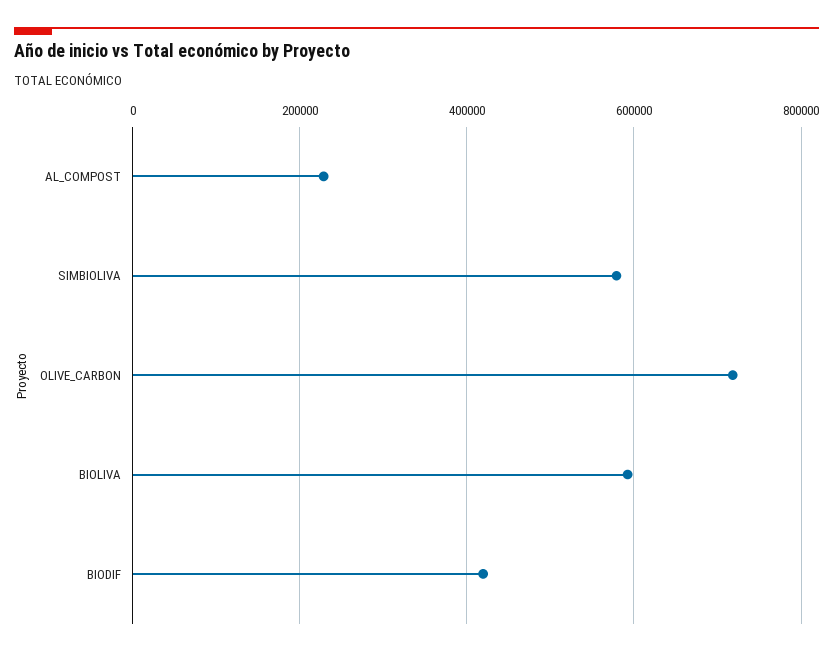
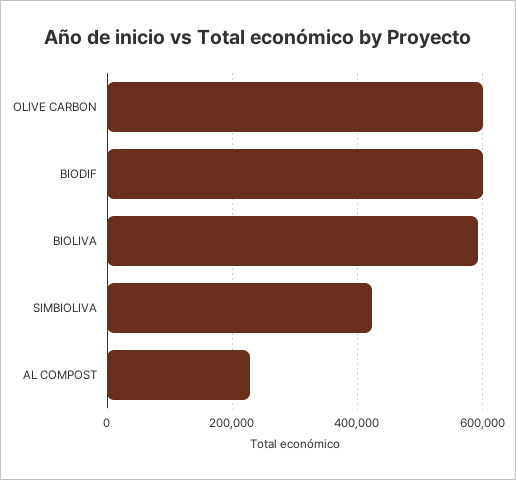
  {
    "AL_COMPOST": 220000,
-   "SIMBIOLIVA": 580000,
+   "SIMBIOLIVA": 420000,
-   "OLIVE_CARBON": 720000,
+   "OLIVE_CARBON": 600000,
    "BIOLIVA": 600000,
-   "BIODIF": 420000
+   "BIODIF": 600000
  }

